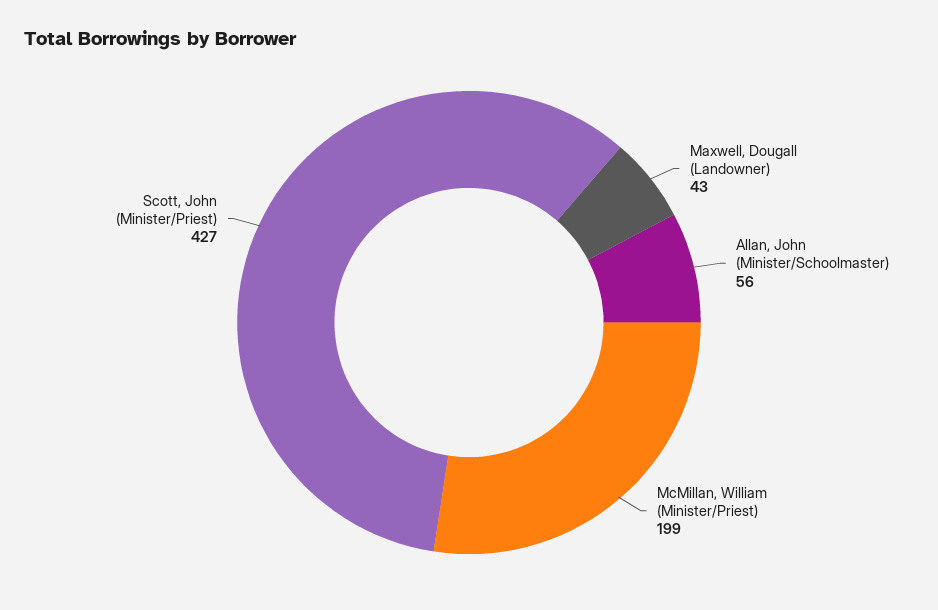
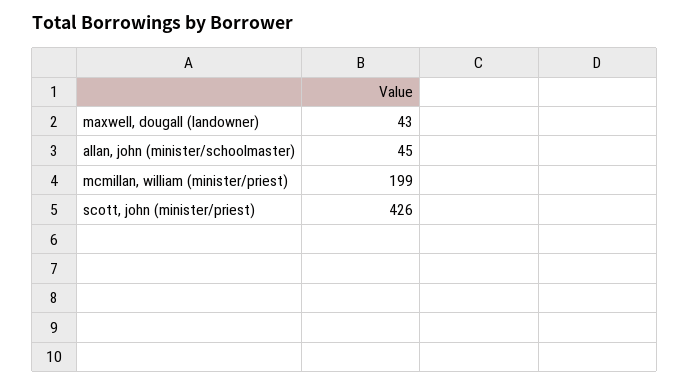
  {
    "Maxwell, Dougall (Landowner)": 43,
-   "Allan, John (Minister/Schoolmaster)": 56,
+   "Allan, John (Minister/Schoolmaster)": 45,
    "McMillan, William (Minister/Priest)": 199,
-   "Scott, John (Minister/Priest)": 427
+   "Scott, John (Minister/Priest)": 426
  }

